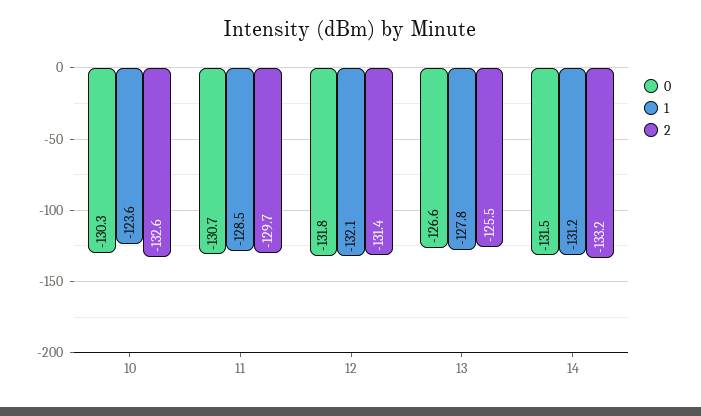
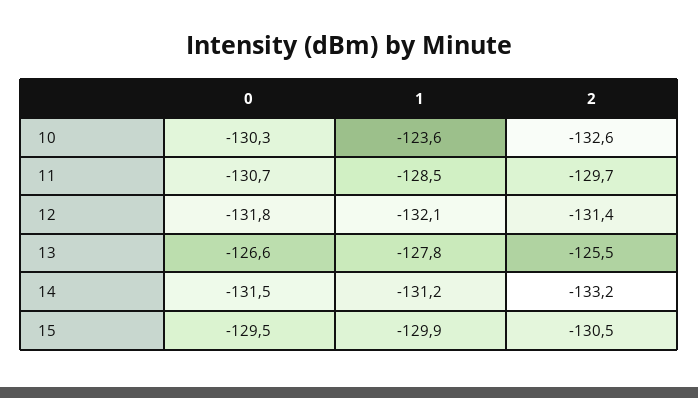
  {
    "0": {
      "10": -130.3,
      "11": -130.7,
      "12": -131.8,
      "13": -126.6,
-     "14": -131.5
+     "14": -131.5,
+     "15": -129.5
    },
    "1": {
      "10": -123.6,
      "11": -128.5,
      "12": -132.1,
      "13": -127.8,
-     "14": -131.2
+     "14": -131.2,
+     "15": -129.9
    },
    "2": {
      "10": -132.6,
      "11": -129.7,
      "12": -131.4,
      "13": -125.5,
-     "14": -133.2
+     "14": -133.2,
+     "15": -130.5
    }
  }

